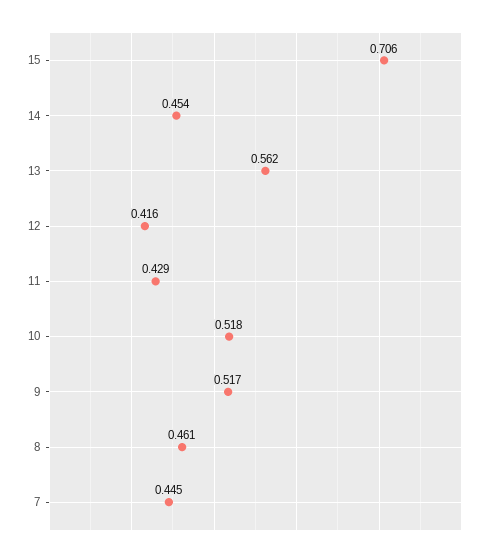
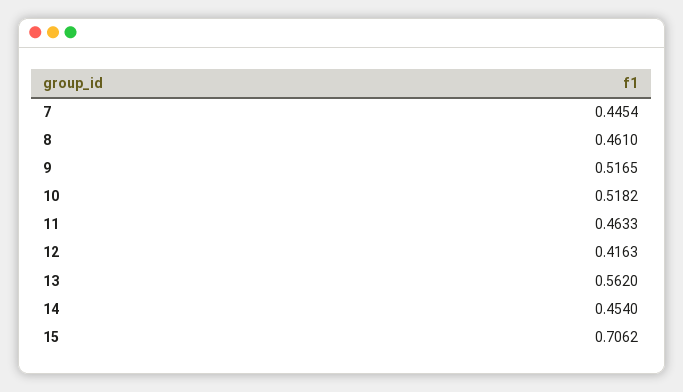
  {
    "15": 0.7062,
    "14": 0.454,
    "13": 0.562,
    "12": 0.4163,
-   "11": 0.429,
+   "11": 0.4633,
    "10": 0.5182,
    "9": 0.5165,
    "8": 0.461,
    "7": 0.4454
  }

